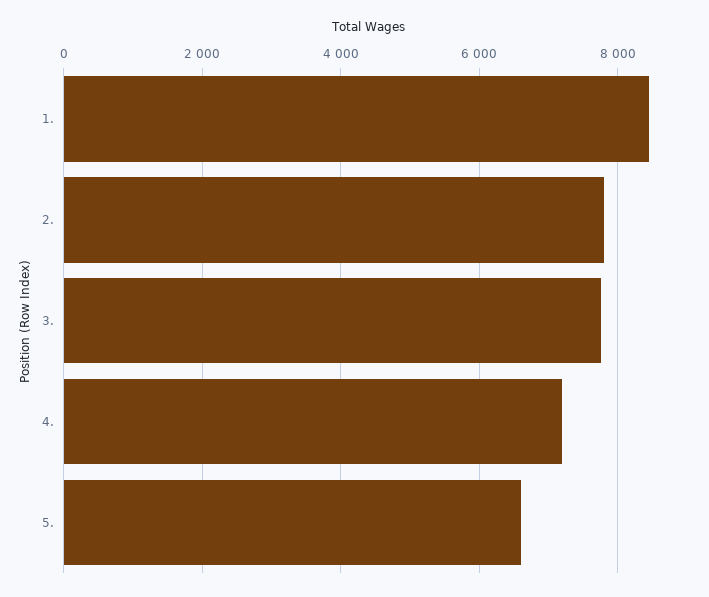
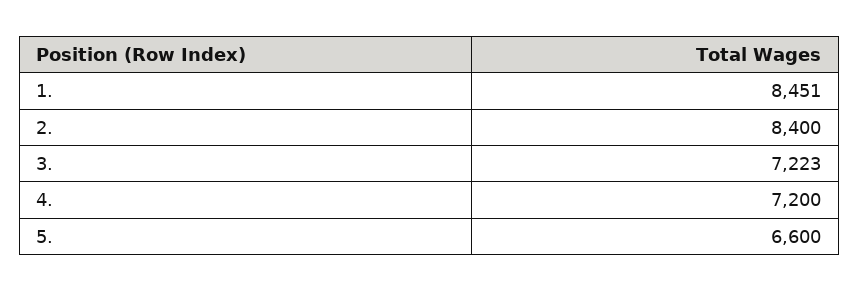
  {
    "1.": 8451,
-   "2.": 7800,
+   "2.": 8400,
-   "3.": 7800,
+   "3.": 7223,
    "4.": 7200,
    "5.": 6600
  }

